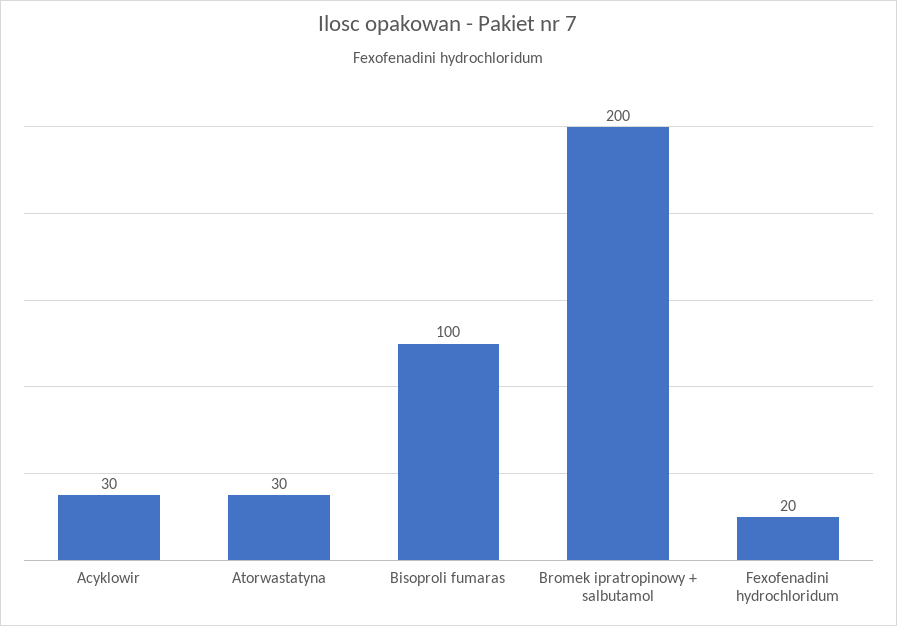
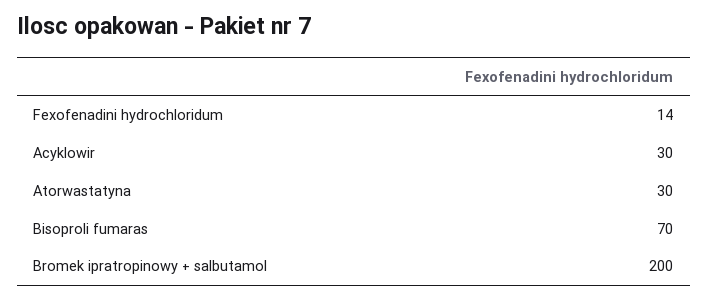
  {
    "Acyklowir": 30,
    "Atorwastatyna": 30,
-   "Bisoproli fumaras": 100,
+   "Bisoproli fumaras": 70,
    "Bromek ipratropinowy + salbutamol": 200,
-   "Fexofenadini hydrochloridum": 20
+   "Fexofenadini hydrochloridum": 14
  }

